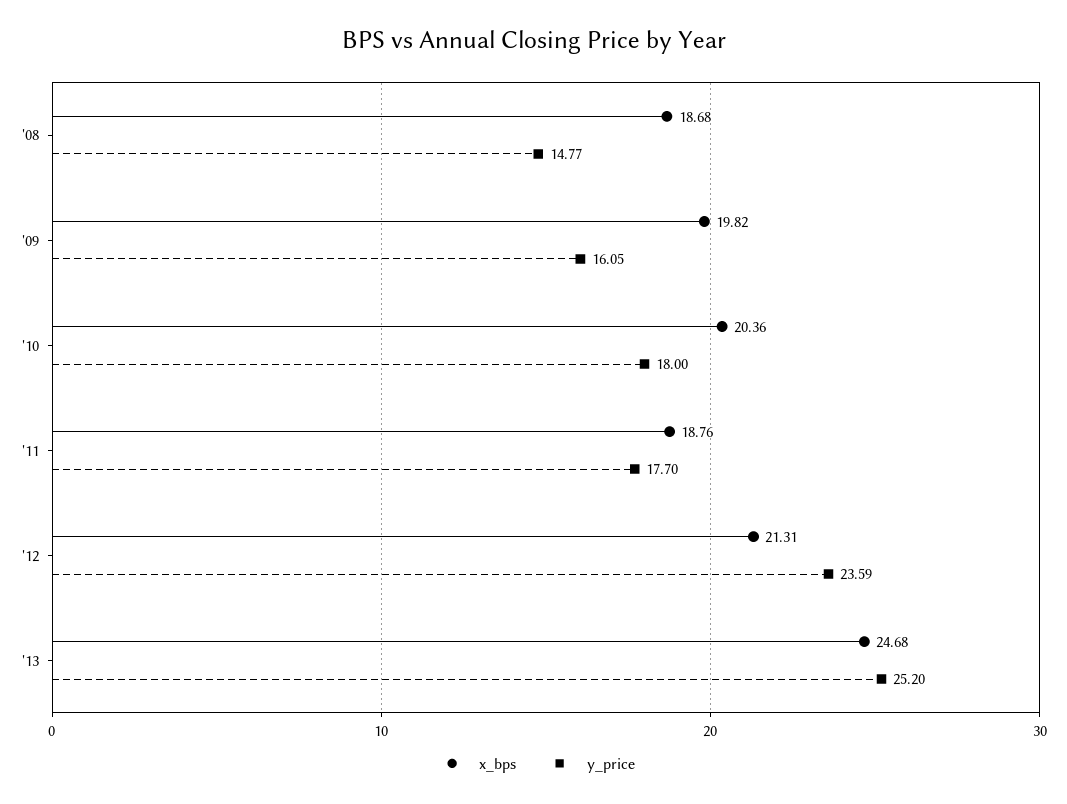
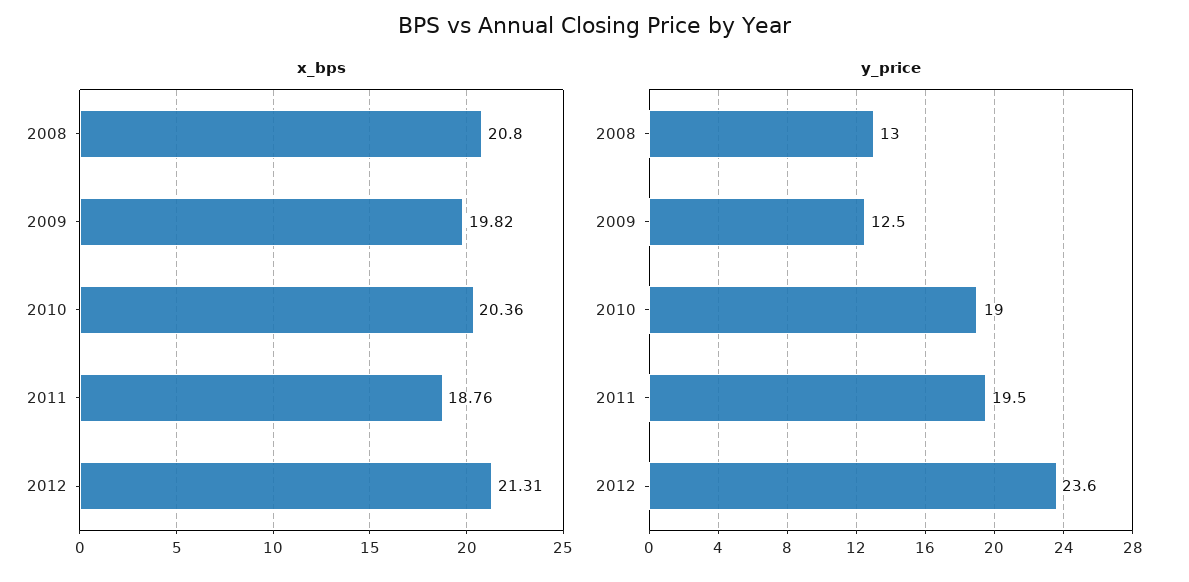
  {
    "x_bps": {
-     "'08": 18.68,
+     "'08": 20.8,
      "'09": 19.82,
      "'10": 20.36,
      "'11": 18.76,
-     "'12": 21.31,
+     "'12": 21.31
-     "'13": 24.68
    },
    "y_price": {
-     "'08": 14.77,
+     "'08": 13,
-     "'09": 16.05,
+     "'09": 12.5,
-     "'10": 18,
+     "'10": 19,
-     "'11": 17.7,
+     "'11": 19.5,
-     "'12": 23.59,
+     "'12": 23.59
-     "'13": 25.2
    }
  }

